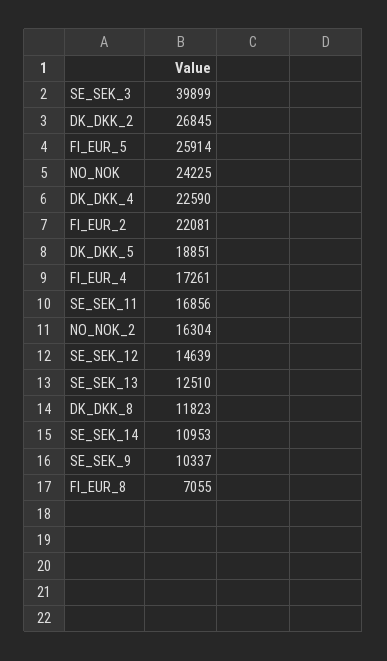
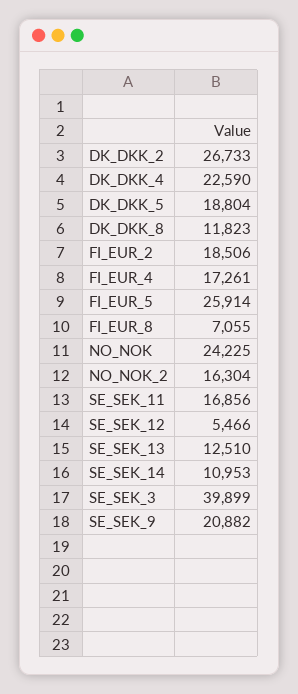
  {
    "SE_SEK_3": 39899,
-   "DK_DKK_2": 26845,
+   "DK_DKK_2": 26733,
    "FI_EUR_5": 25914,
    "NO_NOK": 24225,
    "DK_DKK_4": 22590,
-   "FI_EUR_2": 22081,
+   "FI_EUR_2": 18506,
-   "DK_DKK_5": 18851,
+   "DK_DKK_5": 18804,
    "FI_EUR_4": 17261,
    "SE_SEK_11": 16856,
    "NO_NOK_2": 16304,
-   "SE_SEK_12": 14639,
+   "SE_SEK_12": 5466,
    "SE_SEK_13": 12510,
    "DK_DKK_8": 11823,
    "SE_SEK_14": 10953,
-   "SE_SEK_9": 10337,
+   "SE_SEK_9": 20882,
    "FI_EUR_8": 7055
  }

